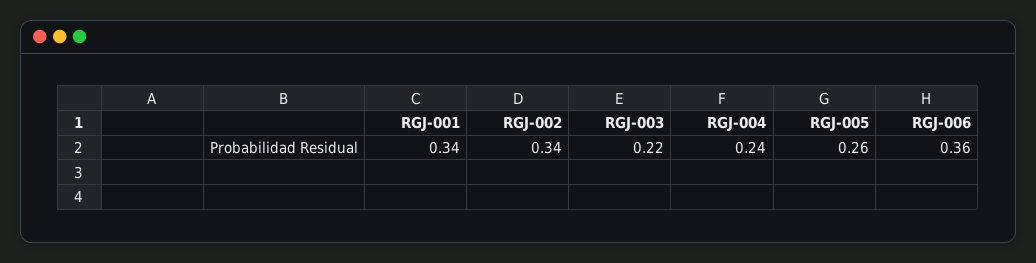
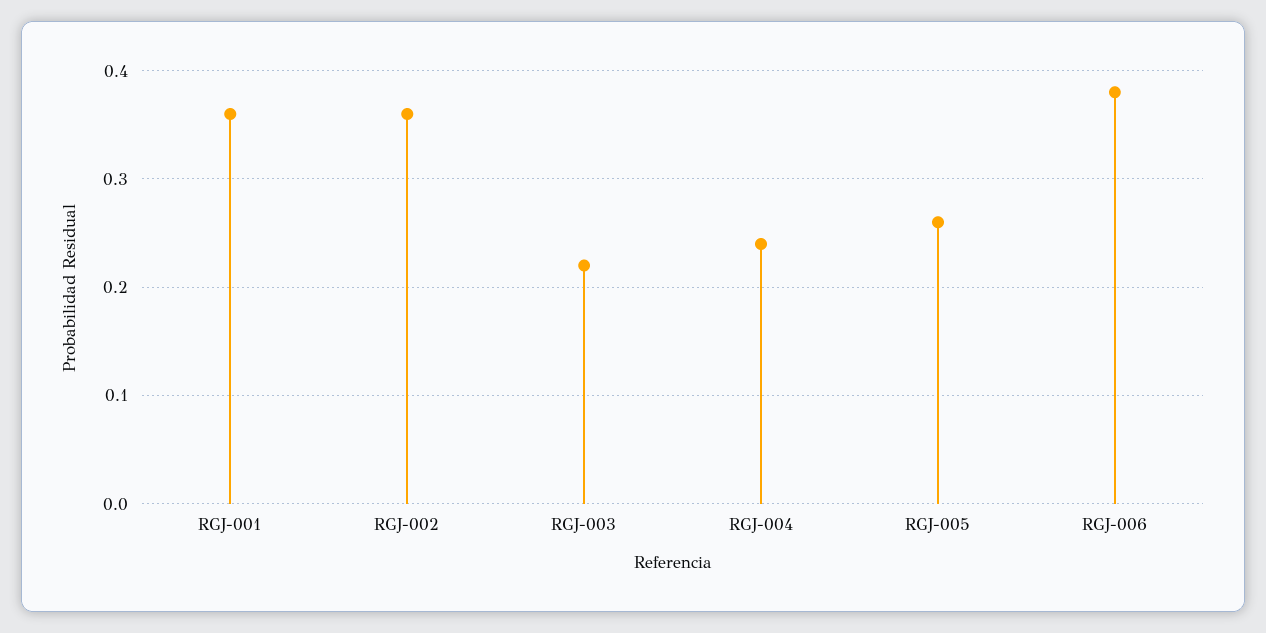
  {
-   "RGJ-001": 0.34,
+   "RGJ-001": 0.36,
-   "RGJ-002": 0.34,
+   "RGJ-002": 0.36,
    "RGJ-003": 0.22,
    "RGJ-004": 0.24,
    "RGJ-005": 0.26,
-   "RGJ-006": 0.36
+   "RGJ-006": 0.38
  }

